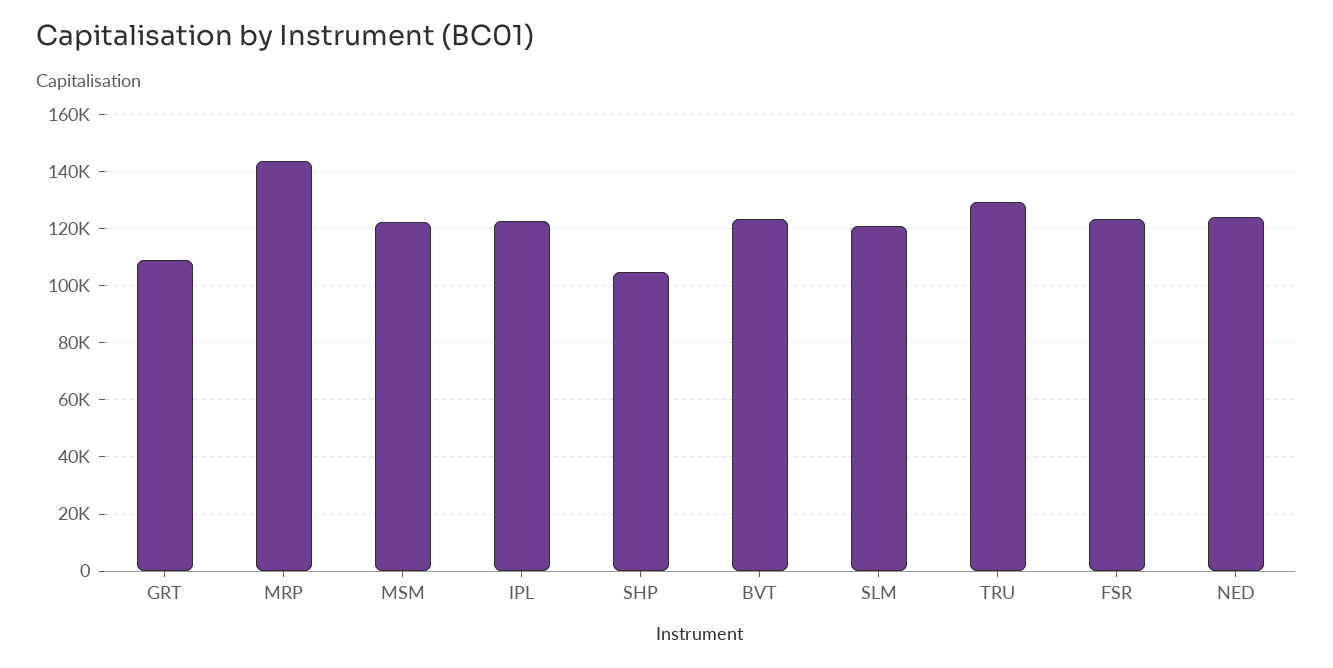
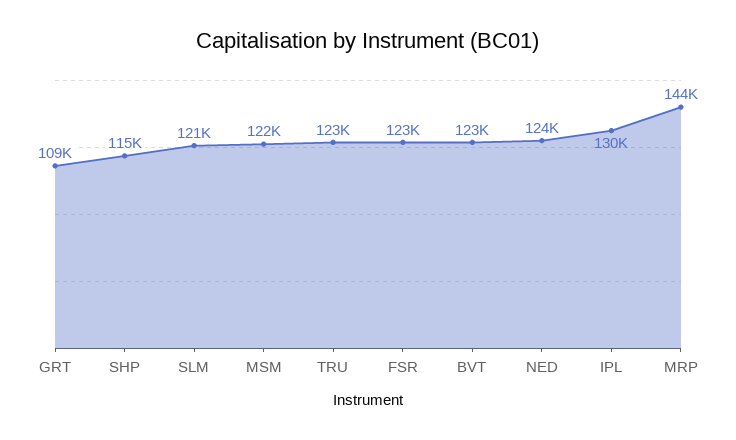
  {
    "GRT": 109000,
    "MRP": 144000,
    "MSM": 122000,
-   "IPL": 122500,
+   "IPL": 130000,
-   "SHP": 105000,
+   "SHP": 115000,
    "BVT": 123000,
    "SLM": 121000,
-   "TRU": 130000,
+   "TRU": 123000,
    "FSR": 123000,
    "NED": 124000
  }

